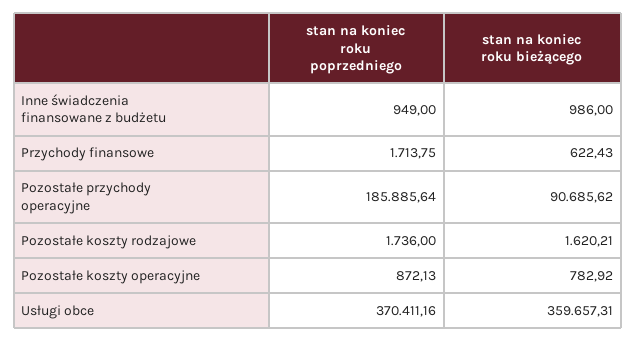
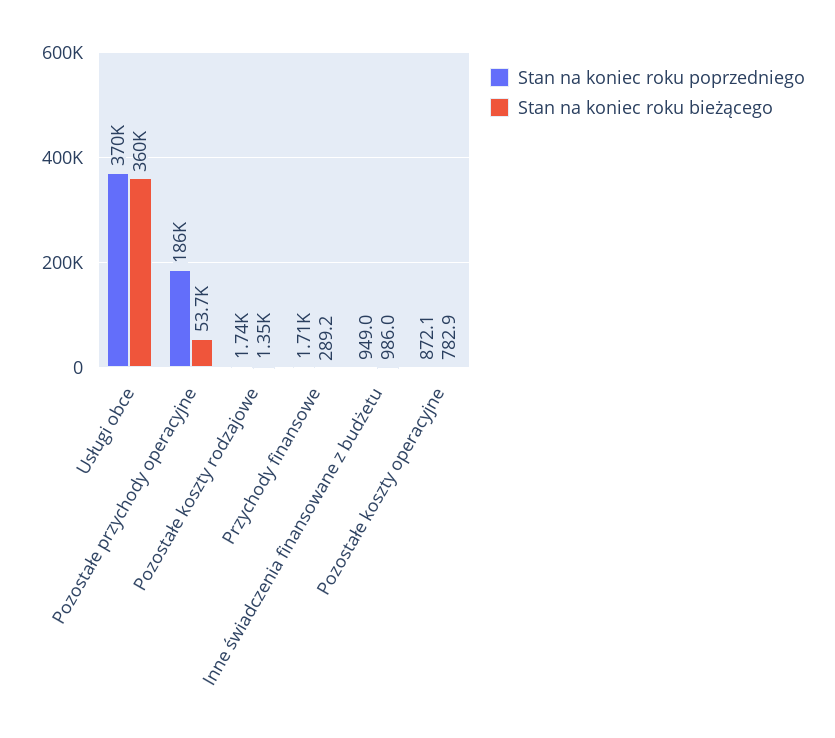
  {
    "stan na koniec roku poprzedniego": {
      "Inne świadczenia finansowane z budżetu": 949,
      "Przychody finansowe": 1713.75,
      "Pozostałe przychody operacyjne": 185885.64,
      "Pozostałe koszty rodzajowe": 1736,
      "Pozostałe koszty operacyjne": 872.13,
      "Usługi obce": 370411.16
    },
    "stan na koniec roku bieżącego": {
      "Inne świadczenia finansowane z budżetu": 986,
-     "Przychody finansowe": 622.43,
+     "Przychody finansowe": 289.2,
-     "Pozostałe przychody operacyjne": 90685.62,
+     "Pozostałe przychody operacyjne": 53700,
-     "Pozostałe koszty rodzajowe": 1620.21,
+     "Pozostałe koszty rodzajowe": 1350,
      "Pozostałe koszty operacyjne": 782.92,
      "Usługi obce": 359657.31
    }
  }

